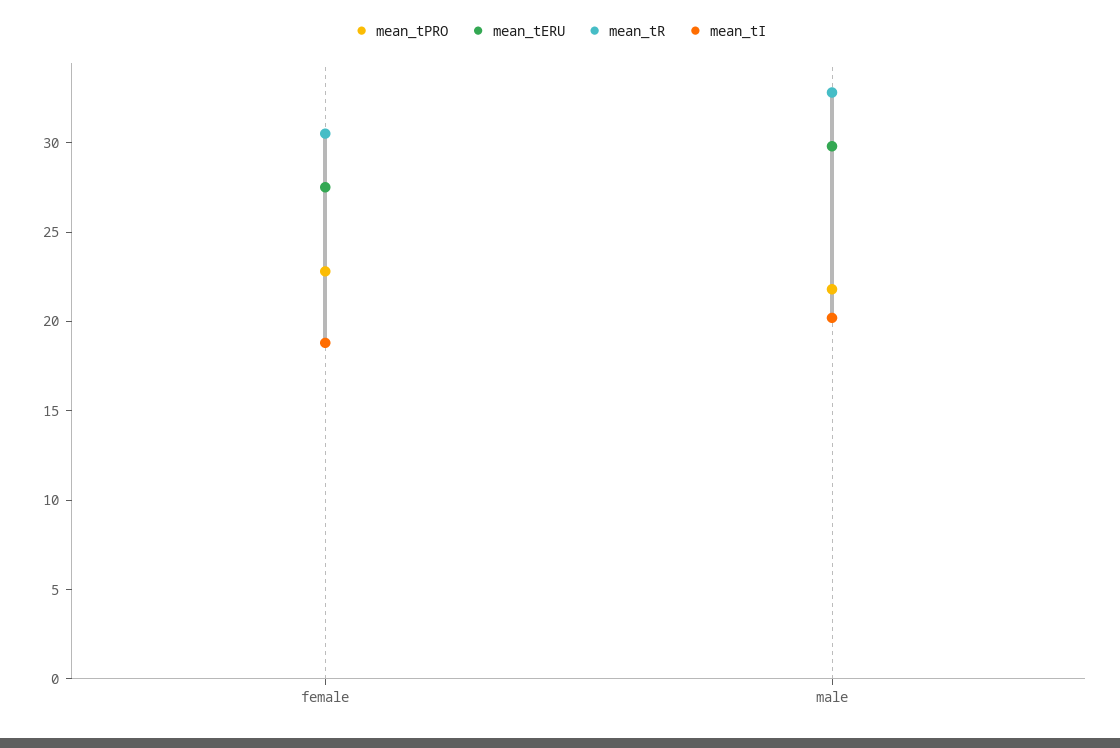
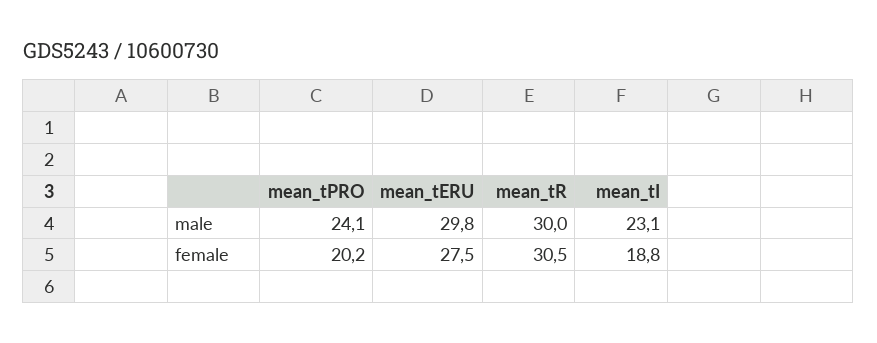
  {
    "mean_tPRO": {
-     "female": 23,
+     "female": 20.2,
-     "male": 22
+     "male": 24.1
    },
    "mean_tERU": {
      "female": 27.5,
      "male": 29.8
    },
    "mean_tR": {
      "female": 30.5,
-     "male": 33
+     "male": 30
    },
    "mean_tI": {
      "female": 18.8,
-     "male": 20
+     "male": 23.1
    }
  }

